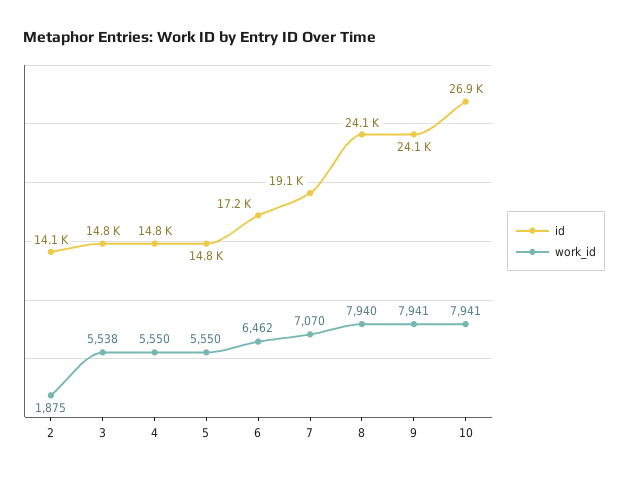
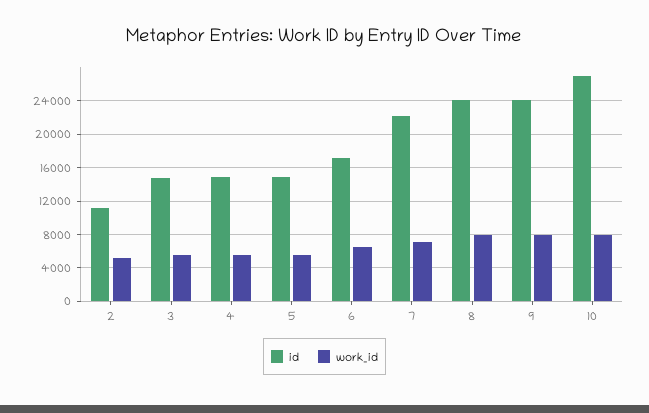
  {
    "id": {
-     "2": 14100,
+     "2": 11000,
      "3": 14800,
      "4": 14800,
      "5": 14800,
      "6": 17200,
-     "7": 19100,
+     "7": 22000,
      "8": 24100,
      "9": 24100,
      "10": 26900
    },
    "work_id": {
-     "2": 1875,
+     "2": 5000,
      "3": 5538,
      "4": 5550,
      "5": 5550,
      "6": 6462,
      "7": 7070,
      "8": 7940,
      "9": 7941,
      "10": 7941
    }
  }

